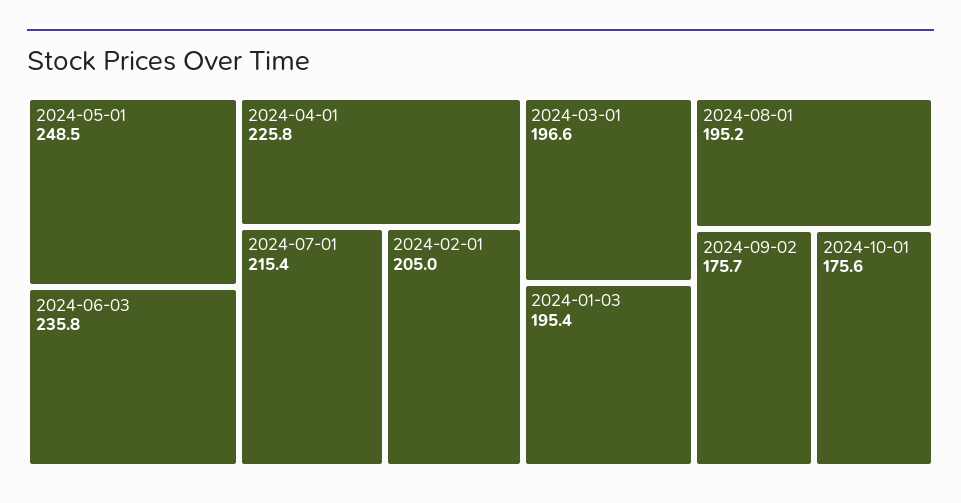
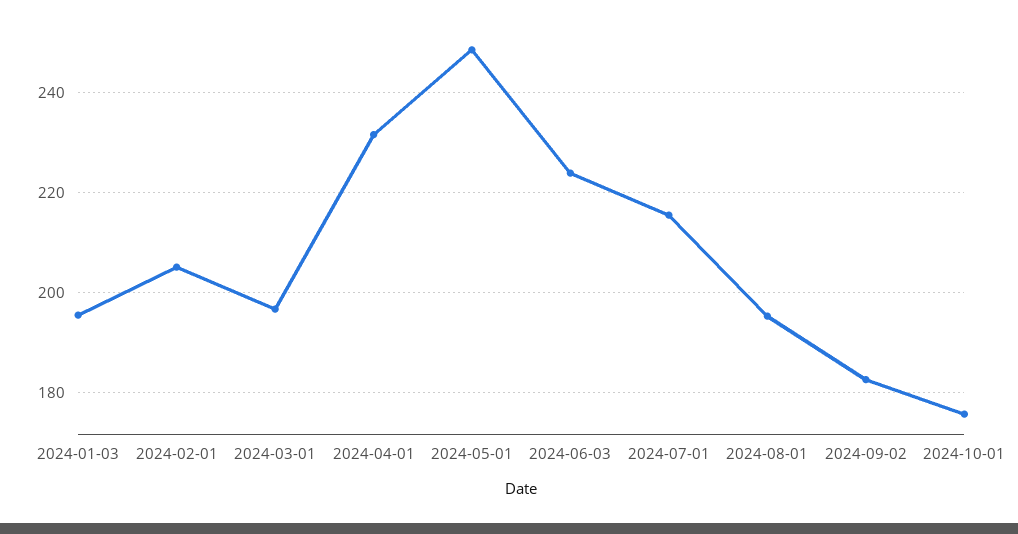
  {
    "2024-05-01": 248.5,
-   "2024-06-03": 235.8,
+   "2024-06-03": 224,
-   "2024-04-01": 225.8,
+   "2024-04-01": 232,
    "2024-07-01": 215.4,
    "2024-02-01": 205,
    "2024-03-01": 196.6,
    "2024-01-03": 195.4,
    "2024-08-01": 195.2,
-   "2024-09-02": 175.7,
+   "2024-09-02": 182,
    "2024-10-01": 175.6
  }

